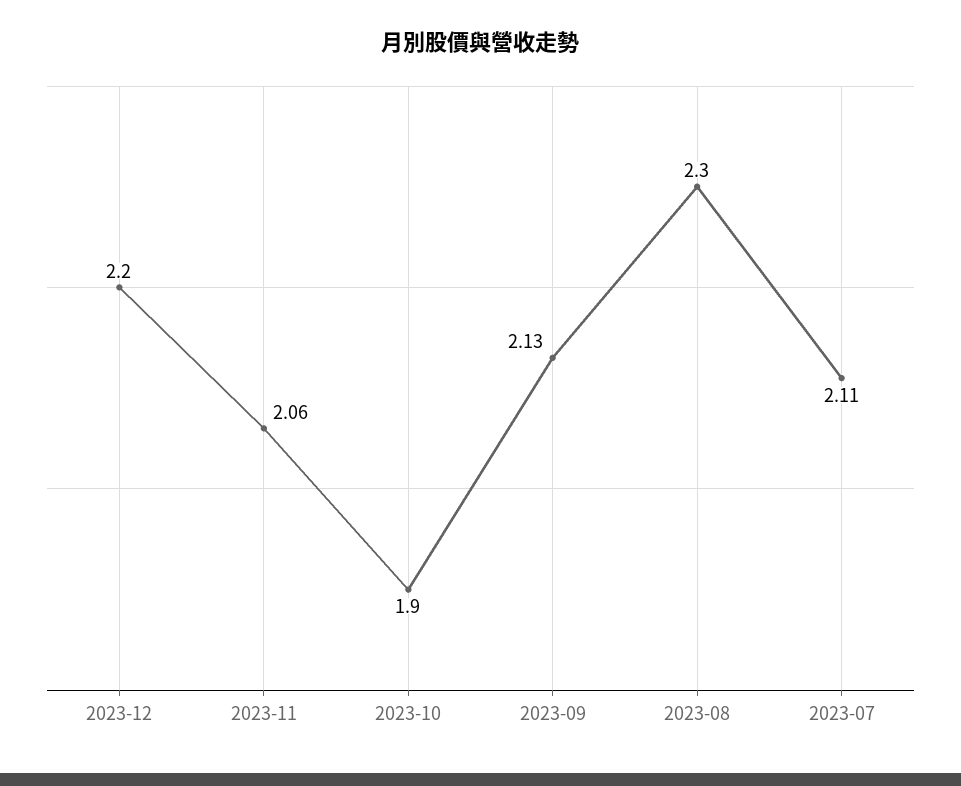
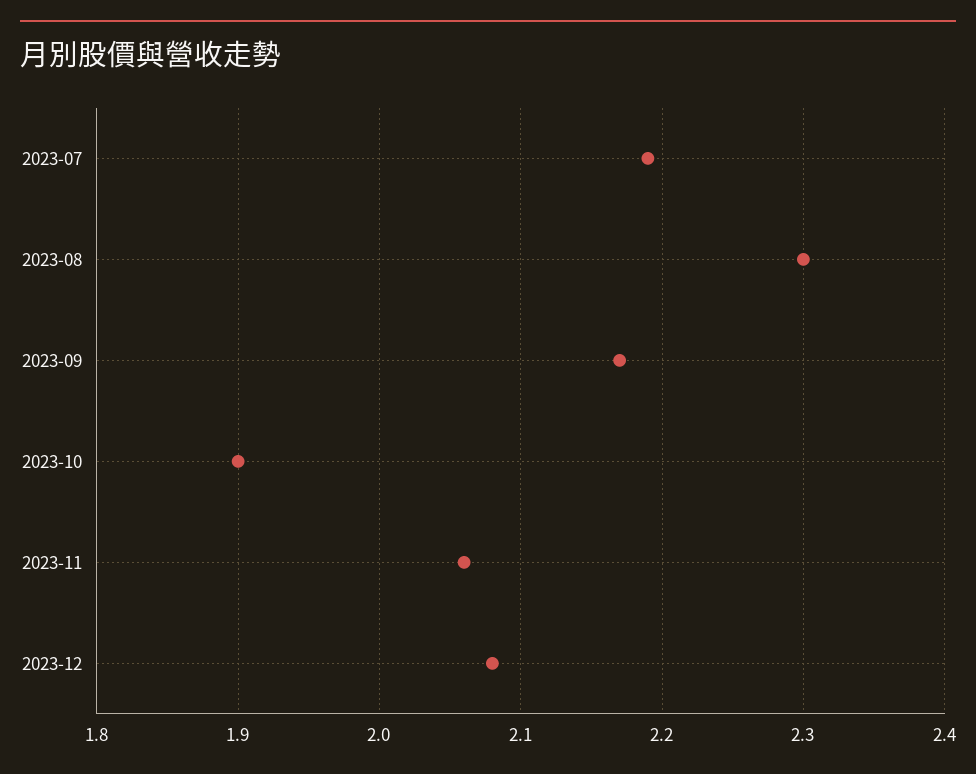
  {
-   "2023-12": 2.2,
+   "2023-12": 2.08,
    "2023-11": 2.06,
    "2023-10": 1.9,
-   "2023-09": 2.13,
+   "2023-09": 2.17,
    "2023-08": 2.3,
-   "2023-07": 2.11
+   "2023-07": 2.19
  }

